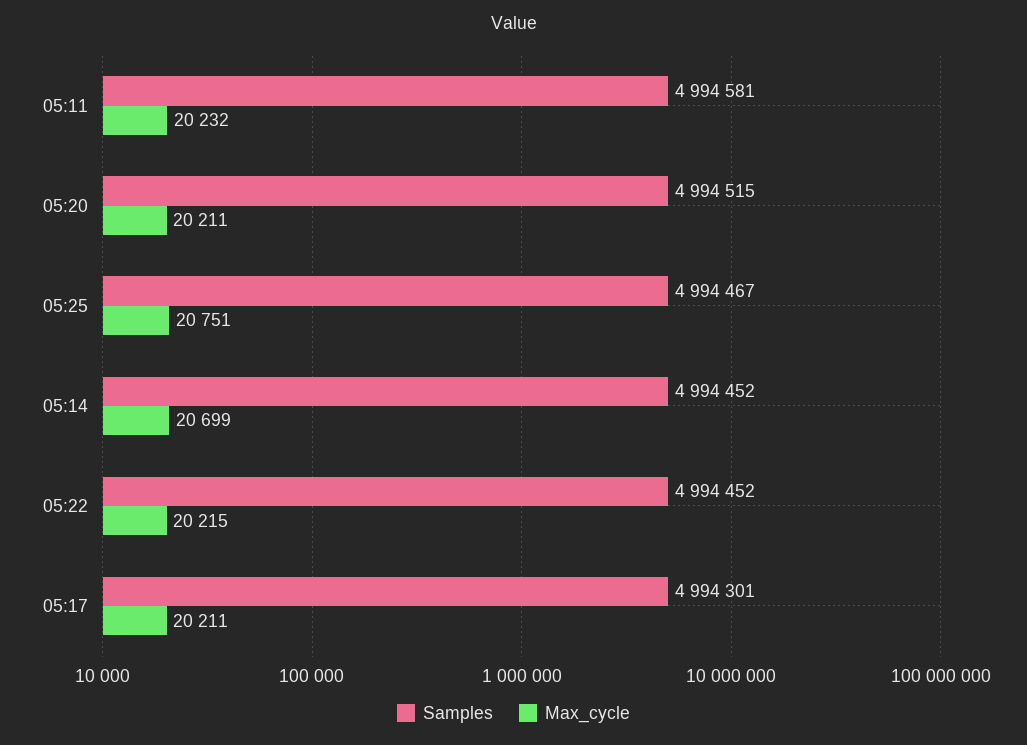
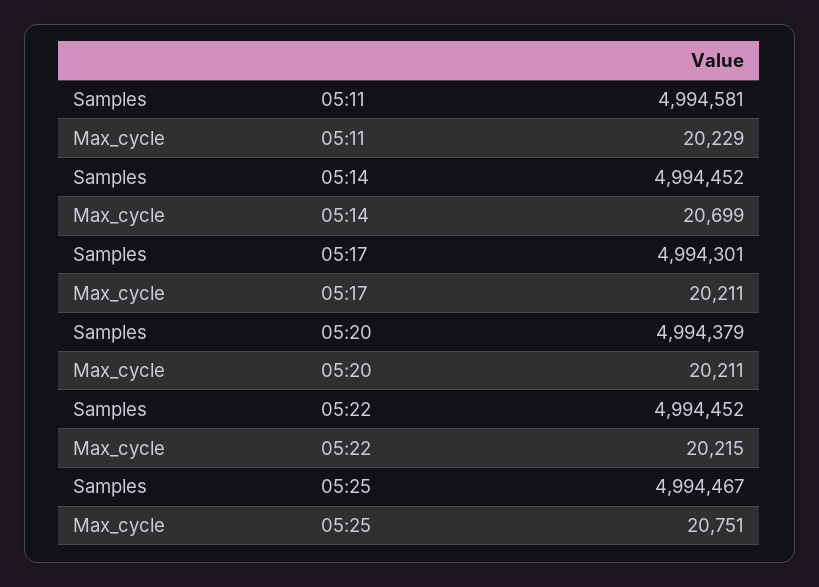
  {
    "Samples": {
      "05:11": 4994581,
-     "05:20": 4994515,
+     "05:20": 4994379,
      "05:25": 4994467,
      "05:14": 4994452,
      "05:22": 4994452,
      "05:17": 4994301
    },
    "Max_cycle": {
-     "05:11": 20232,
+     "05:11": 20229,
      "05:20": 20211,
      "05:25": 20751,
      "05:14": 20699,
      "05:22": 20215,
      "05:17": 20211
    }
  }

